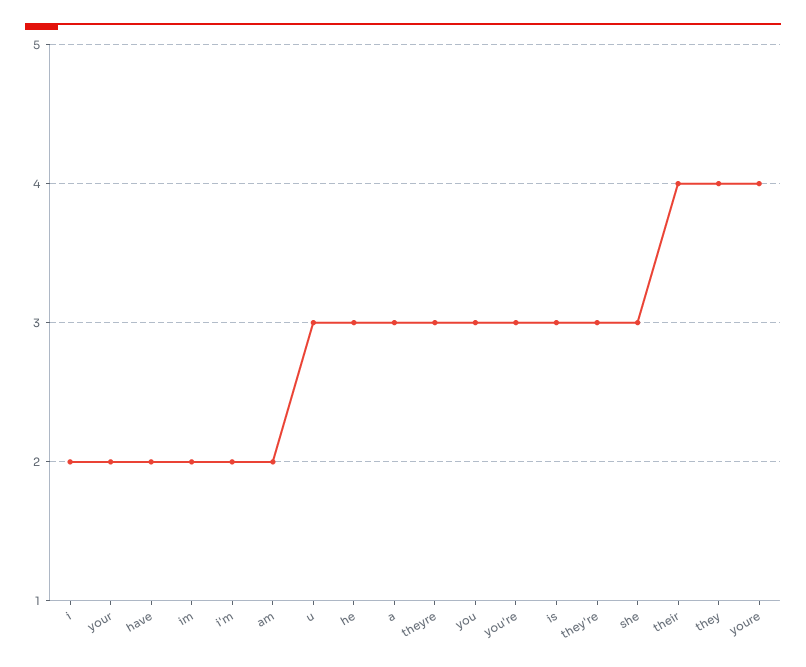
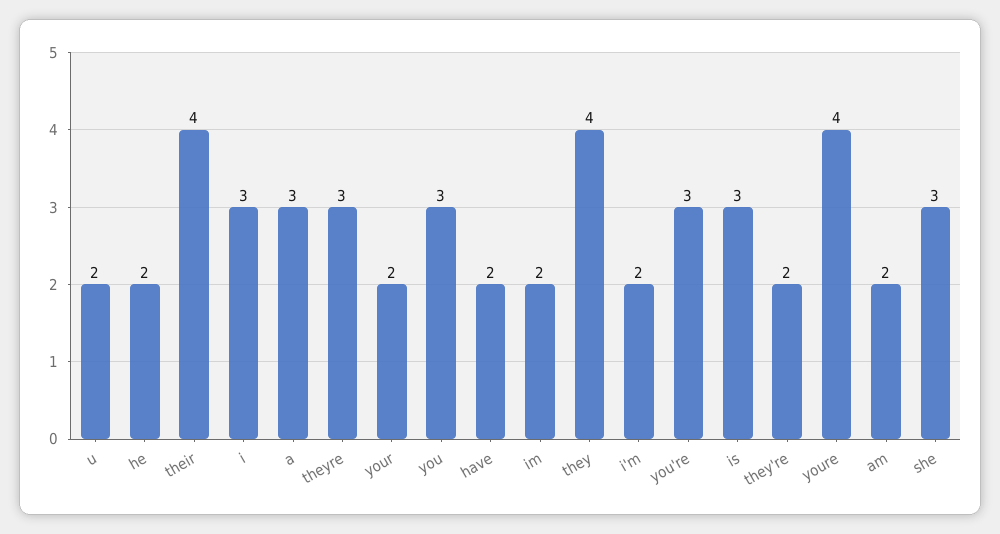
  {
-   "i": 2,
+   "i": 3,
    "your": 2,
    "have": 2,
    "im": 2,
    "i'm": 2,
    "am": 2,
-   "u": 3,
+   "u": 2,
-   "he": 3,
+   "he": 2,
    "a": 3,
    "theyre": 3,
    "you": 3,
    "you're": 3,
    "is": 3,
-   "they're": 3,
+   "they're": 2,
    "she": 3,
    "their": 4,
    "they": 4,
    "youre": 4
  }

